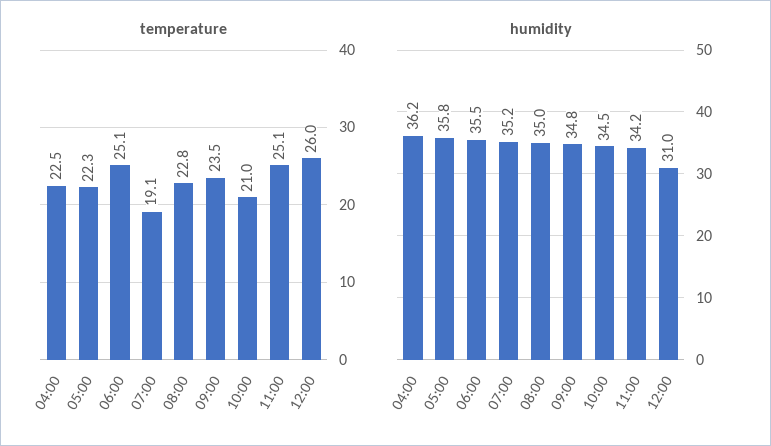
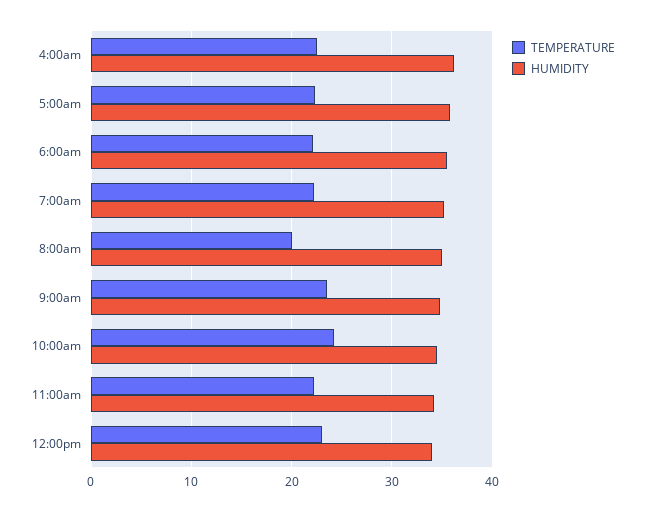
  {
    "temperature": {
      "04:00": 22.5,
      "05:00": 22.3,
-     "06:00": 25.1,
+     "06:00": 22,
-     "07:00": 19.1,
+     "07:00": 22,
-     "08:00": 22.8,
+     "08:00": 20,
      "09:00": 23.5,
-     "10:00": 21,
+     "10:00": 24,
-     "11:00": 25.1,
+     "11:00": 22,
-     "12:00": 26
+     "12:00": 23
    },
    "humidity": {
      "04:00": 36.2,
      "05:00": 35.8,
      "06:00": 35.5,
      "07:00": 35.2,
      "08:00": 35,
      "09:00": 34.8,
      "10:00": 34.5,
      "11:00": 34.2,
-     "12:00": 31
+     "12:00": 34
    }
  }

